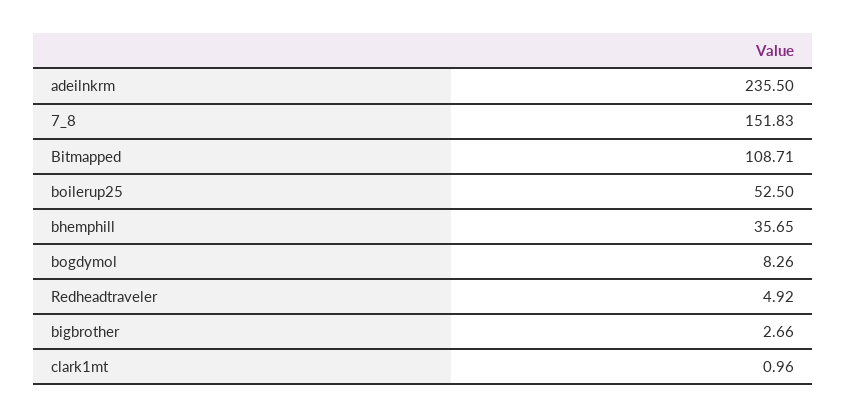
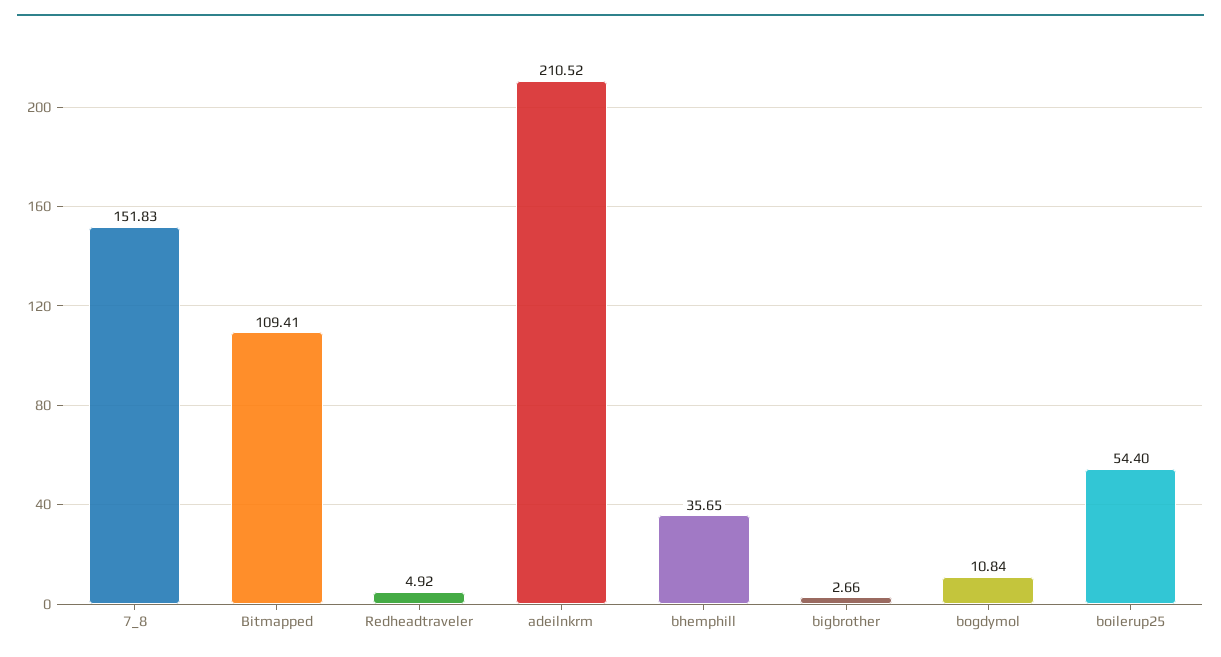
  {
-   "adeilnkrm": 235.5,
+   "adeilnkrm": 210.52,
    "7_8": 151.83,
-   "Bitmapped": 108.71,
+   "Bitmapped": 109.41,
-   "boilerup25": 52.5,
+   "boilerup25": 54.4,
    "bhemphill": 35.65,
-   "bogdymol": 8.26,
+   "bogdymol": 10.84,
    "Redheadtraveler": 4.92,
-   "bigbrother": 2.66,
+   "bigbrother": 2.66
-   "clark1mt": 0.96
  }

